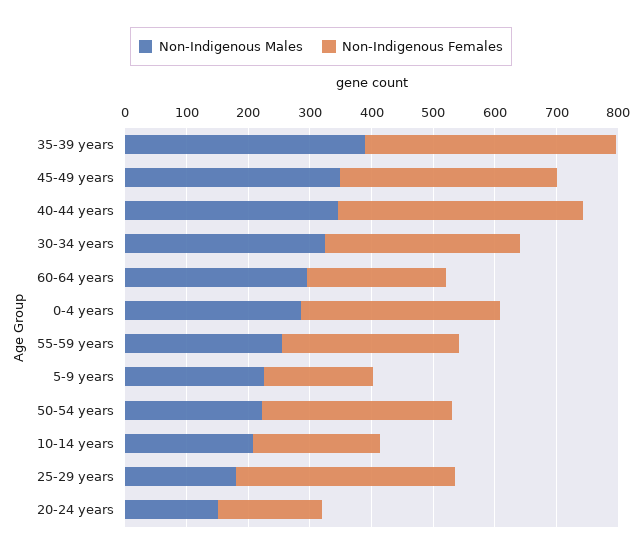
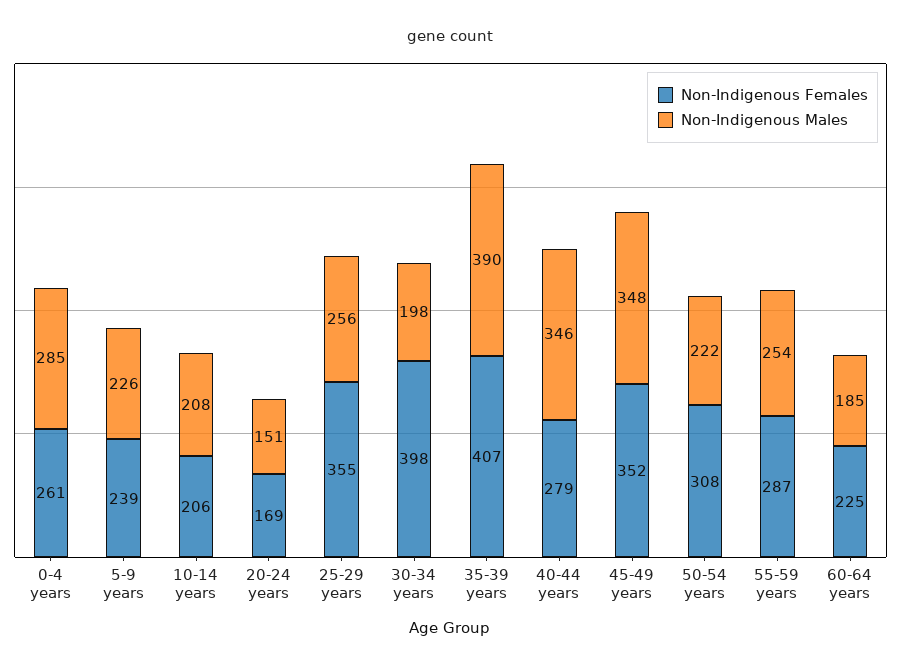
  {
    "Non-Indigenous Males": {
      "35-39 years": 390,
      "45-49 years": 348,
      "40-44 years": 346,
-     "30-34 years": 320,
+     "30-34 years": 198,
-     "60-64 years": 300,
+     "60-64 years": 185,
      "0-4 years": 285,
      "55-59 years": 254,
      "5-9 years": 226,
      "50-54 years": 222,
      "10-14 years": 208,
-     "25-29 years": 180,
+     "25-29 years": 256,
      "20-24 years": 151
    },
    "Non-Indigenous Females": {
      "35-39 years": 407,
      "45-49 years": 352,
-     "40-44 years": 400,
+     "40-44 years": 279,
-     "30-34 years": 320,
+     "30-34 years": 398,
      "60-64 years": 225,
-     "0-4 years": 320,
+     "0-4 years": 261,
      "55-59 years": 287,
-     "5-9 years": 180,
+     "5-9 years": 239,
      "50-54 years": 308,
      "10-14 years": 206,
      "25-29 years": 355,
      "20-24 years": 169
    }
  }

